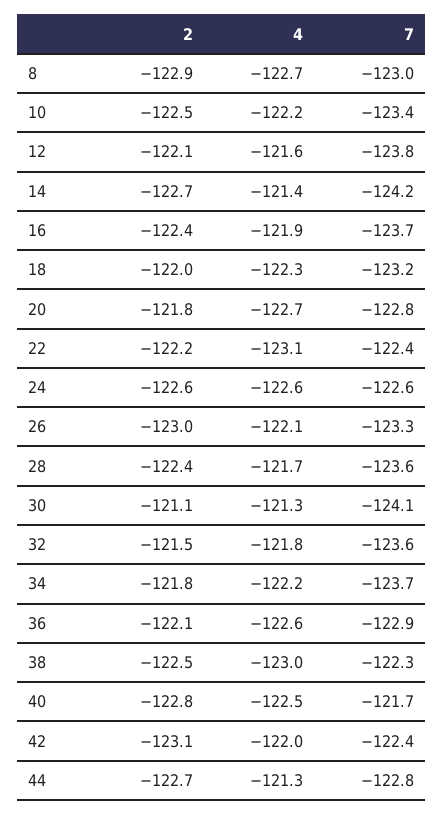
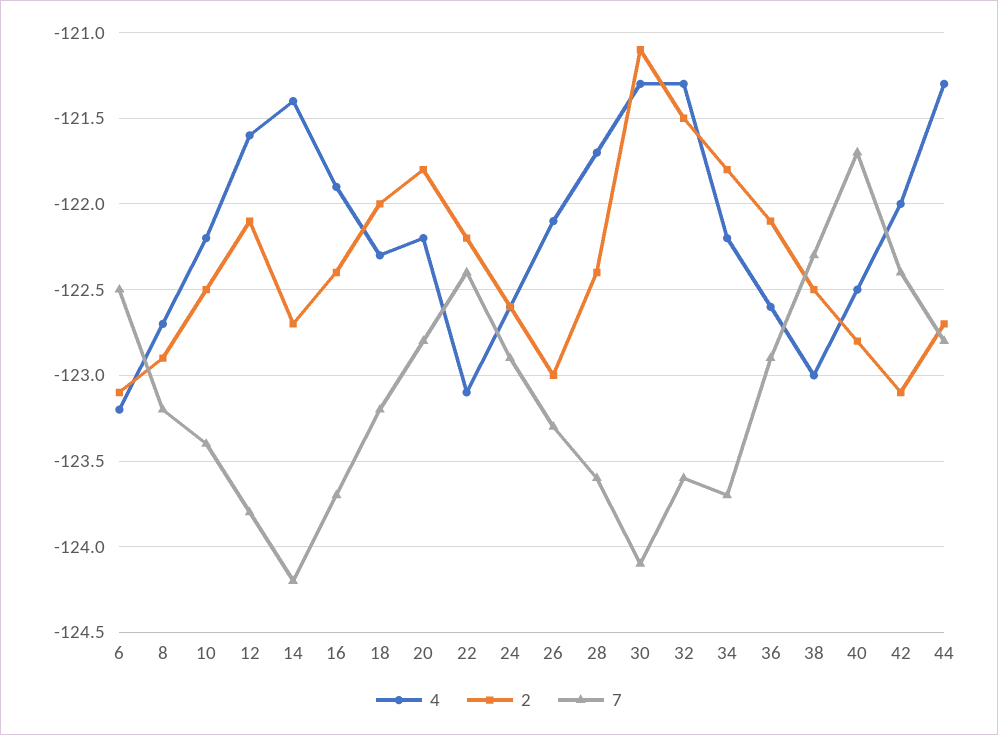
  {
    "2": {
      "8": -122.9,
      "10": -122.5,
      "12": -122.1,
      "14": -122.7,
      "16": -122.4,
      "18": -122,
      "20": -121.8,
      "22": -122.2,
      "24": -122.6,
      "26": -123,
      "28": -122.4,
      "30": -121.1,
      "32": -121.5,
      "34": -121.8,
      "36": -122.1,
      "38": -122.5,
      "40": -122.8,
      "42": -123.1,
-     "44": -122.7
+     "44": -122.7,
+     "6": -123.1
    },
    "4": {
      "8": -122.7,
      "10": -122.2,
      "12": -121.6,
      "14": -121.4,
      "16": -121.9,
      "18": -122.3,
-     "20": -122.7,
+     "20": -122.2,
      "22": -123.1,
      "24": -122.6,
      "26": -122.1,
      "28": -121.7,
      "30": -121.3,
-     "32": -121.8,
+     "32": -121.3,
      "34": -122.2,
      "36": -122.6,
      "38": -123,
      "40": -122.5,
      "42": -122,
-     "44": -121.3
+     "44": -121.3,
+     "6": -123.2
    },
    "7": {
-     "8": -123,
+     "8": -123.2,
      "10": -123.4,
      "12": -123.8,
      "14": -124.2,
      "16": -123.7,
      "18": -123.2,
      "20": -122.8,
      "22": -122.4,
-     "24": -122.6,
+     "24": -122.9,
      "26": -123.3,
      "28": -123.6,
      "30": -124.1,
      "32": -123.6,
      "34": -123.7,
      "36": -122.9,
      "38": -122.3,
      "40": -121.7,
      "42": -122.4,
-     "44": -122.8
+     "44": -122.8,
+     "6": -122.5
    }
  }

